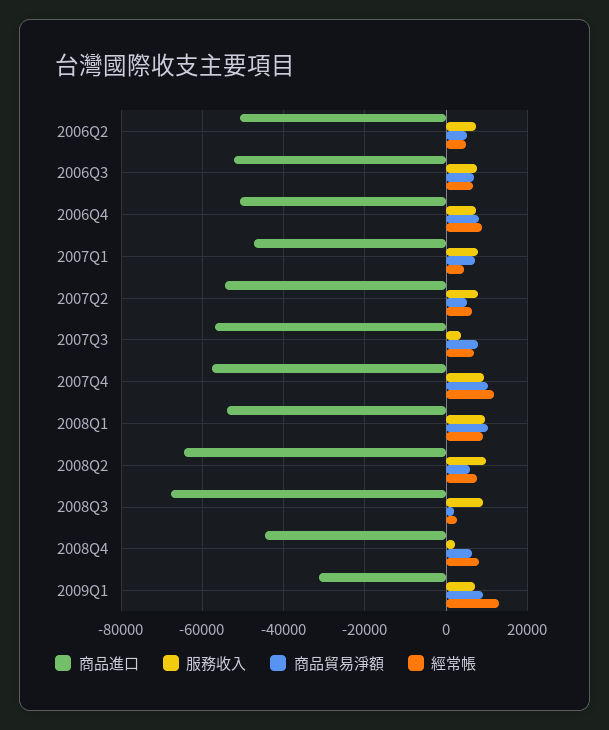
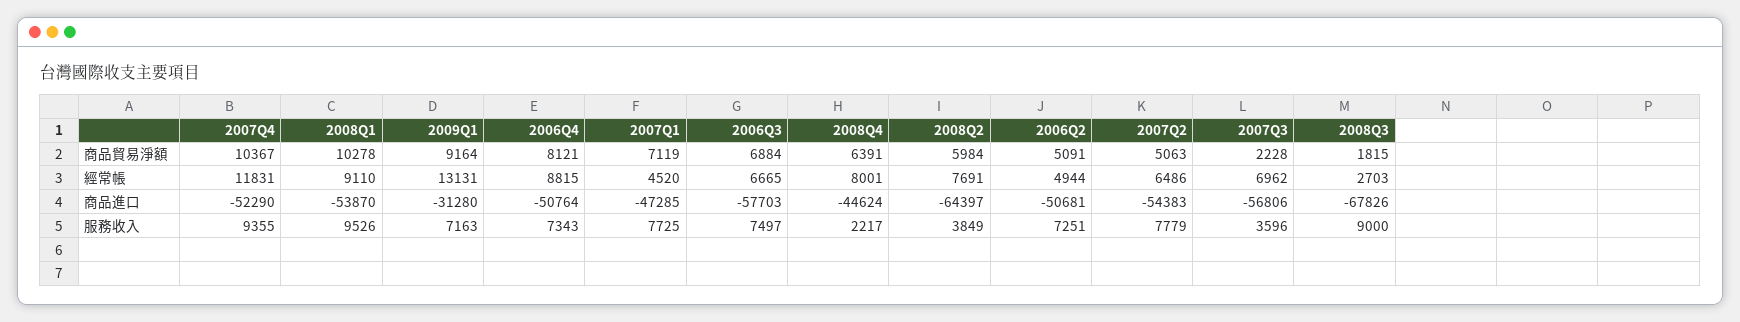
  {
    "商品進口": {
      "2006Q2": -50681,
-     "2006Q3": -52000,
+     "2006Q3": -57703,
      "2006Q4": -50764,
      "2007Q1": -47285,
      "2007Q2": -54383,
      "2007Q3": -56806,
-     "2007Q4": -58000,
+     "2007Q4": -52290,
      "2008Q1": -53870,
      "2008Q2": -64397,
      "2008Q3": -67826,
      "2008Q4": -44624,
      "2009Q1": -31280
    },
    "服務收入": {
      "2006Q2": 7251,
      "2006Q3": 7497,
      "2006Q4": 7343,
      "2007Q1": 7725,
      "2007Q2": 7779,
      "2007Q3": 3596,
      "2007Q4": 9355,
      "2008Q1": 9526,
-     "2008Q2": 10000,
+     "2008Q2": 3849,
      "2008Q3": 9000,
      "2008Q4": 2217,
      "2009Q1": 7163
    },
    "商品貿易淨額": {
      "2006Q2": 5091,
      "2006Q3": 6884,
      "2006Q4": 8121,
      "2007Q1": 7119,
      "2007Q2": 5063,
-     "2007Q3": 8000,
+     "2007Q3": 2228,
      "2007Q4": 10367,
      "2008Q1": 10278,
      "2008Q2": 5984,
      "2008Q3": 1815,
      "2008Q4": 6391,
      "2009Q1": 9164
    },
    "經常帳": {
      "2006Q2": 4944,
      "2006Q3": 6665,
      "2006Q4": 8815,
      "2007Q1": 4520,
      "2007Q2": 6486,
      "2007Q3": 6962,
      "2007Q4": 11831,
      "2008Q1": 9110,
      "2008Q2": 7691,
      "2008Q3": 2703,
      "2008Q4": 8001,
      "2009Q1": 13131
    }
  }

